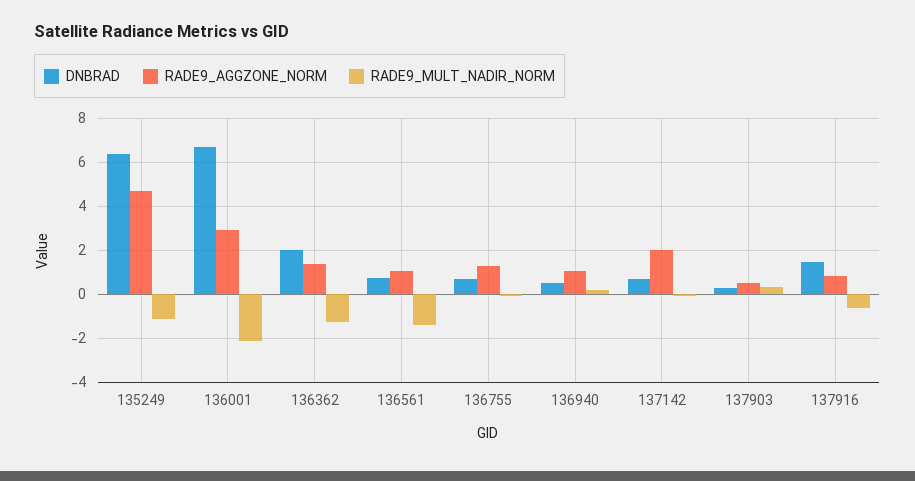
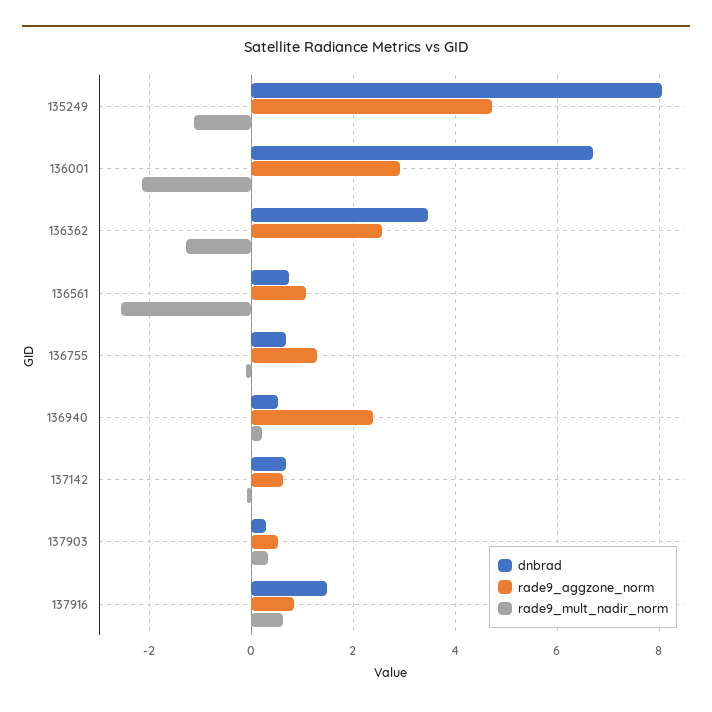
  {
    "DNBRAD": {
-     "135249": 6.5,
+     "135249": 8,
      "136001": 6.6,
-     "136362": 2,
+     "136362": 3.4,
      "136561": 0.8,
      "136755": 0.6,
      "136940": 0.6,
      "137142": 0.6,
      "137903": 0.2,
      "137916": 1.4
    },
    "RADE9_AGGZONE_NORM": {
      "135249": 4.8,
      "136001": 3,
-     "136362": 1.5,
+     "136362": 2.6,
      "136561": 1,
      "136755": 1.2,
-     "136940": 1,
+     "136940": 2.4,
-     "137142": 2,
+     "137142": 0.6,
      "137903": 0.6,
      "137916": 0.8
    },
    "RADE9_MULT_NADIR_NORM": {
      "135249": -1.2,
      "136001": -2.2,
      "136362": -1.2,
-     "136561": -1.5,
+     "136561": -2.6,
      "136755": 0,
      "136940": 0.2,
      "137142": 0,
      "137903": 0.4,
-     "137916": -0.5
+     "137916": 0.6
    }
  }

